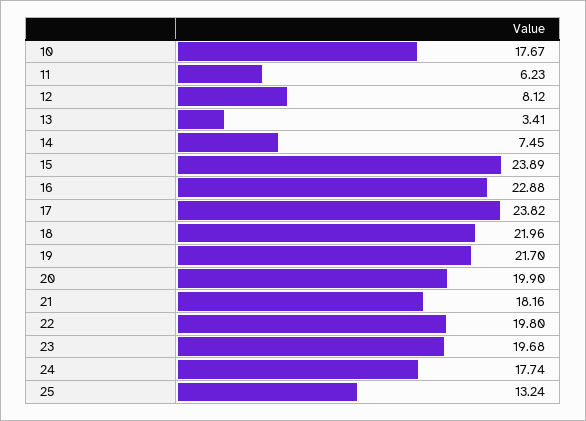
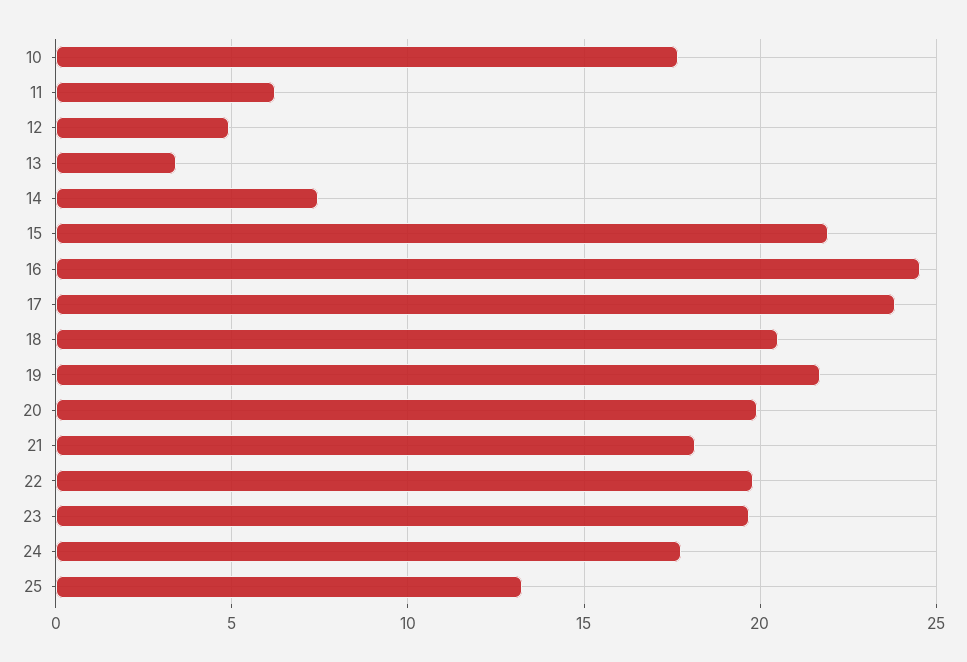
  {
    "10": 17.67,
    "11": 6.23,
-   "12": 8.12,
+   "12": 5,
    "13": 3.41,
    "14": 7.45,
-   "15": 23.89,
+   "15": 22,
-   "16": 22.88,
+   "16": 24.5,
    "17": 23.82,
-   "18": 21.96,
+   "18": 20.5,
    "19": 21.7,
    "20": 19.9,
    "21": 18.16,
    "22": 19.8,
    "23": 19.68,
    "24": 17.74,
    "25": 13.24
  }

